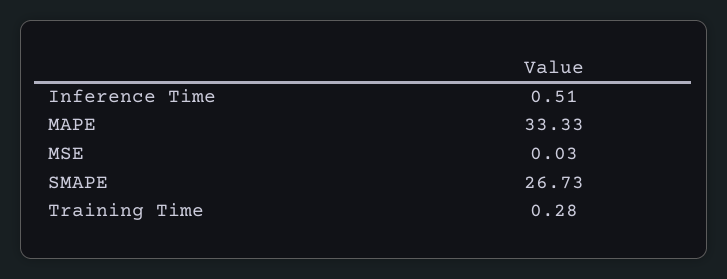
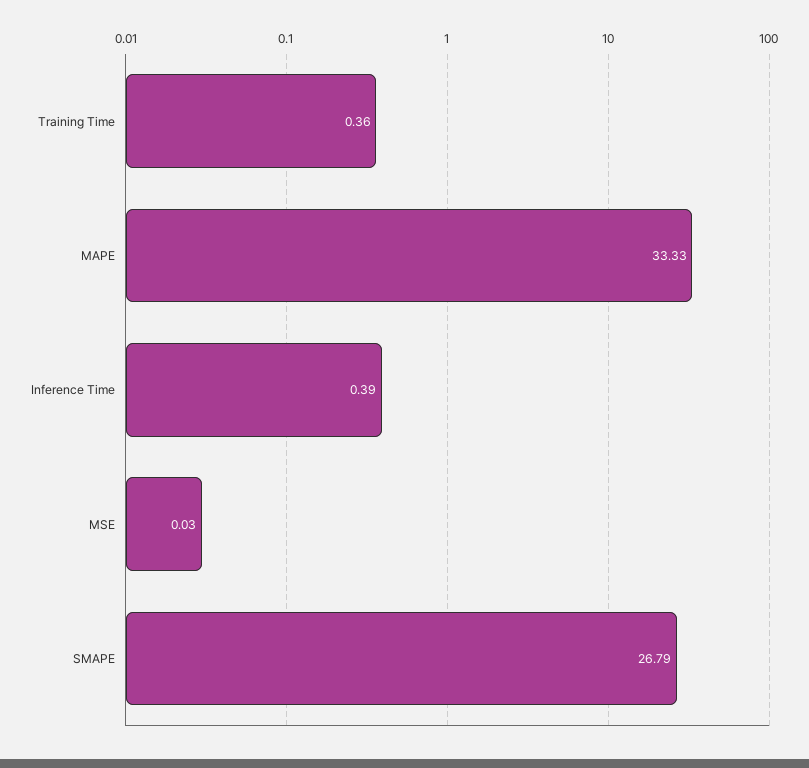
  {
-   "Inference Time": 0.51,
+   "Inference Time": 0.39,
    "MAPE": 33.33,
    "MSE": 0.03,
-   "SMAPE": 26.73,
+   "SMAPE": 26.79,
-   "Training Time": 0.28
+   "Training Time": 0.36
  }

